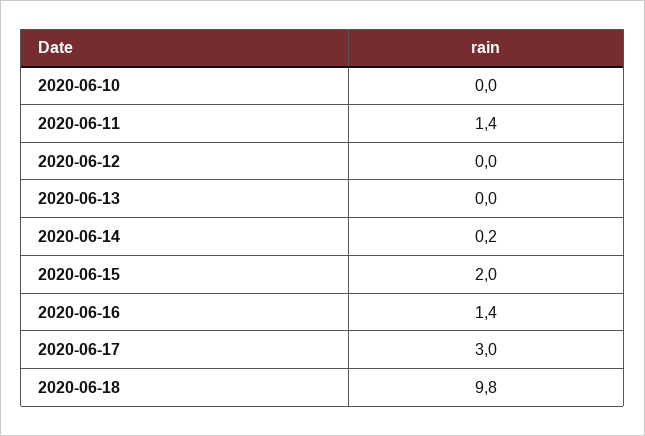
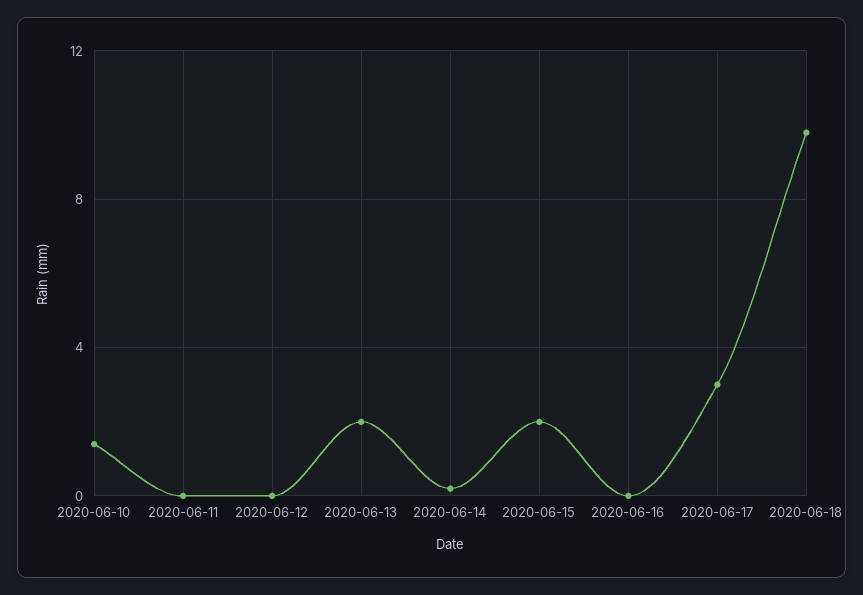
  {
-   "2020-06-10": 0,
+   "2020-06-10": 1.5,
-   "2020-06-11": 1.4,
+   "2020-06-11": 0,
    "2020-06-12": 0,
-   "2020-06-13": 0,
+   "2020-06-13": 2,
    "2020-06-14": 0.2,
    "2020-06-15": 2,
-   "2020-06-16": 1.4,
+   "2020-06-16": 0,
    "2020-06-17": 3,
    "2020-06-18": 9.8
  }

